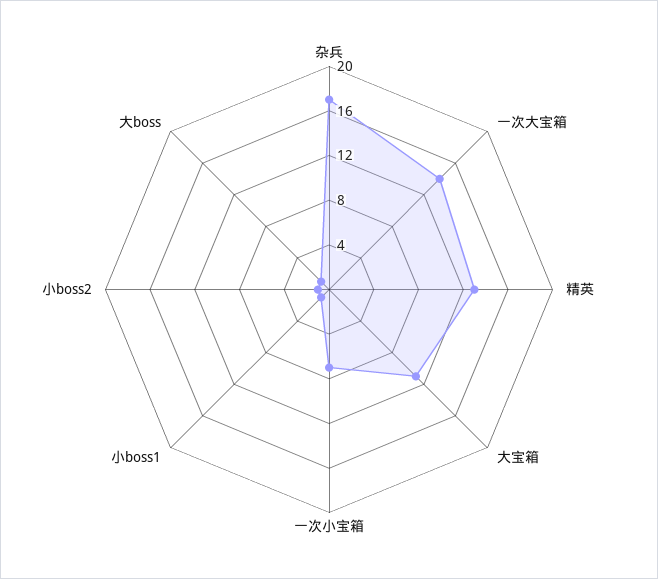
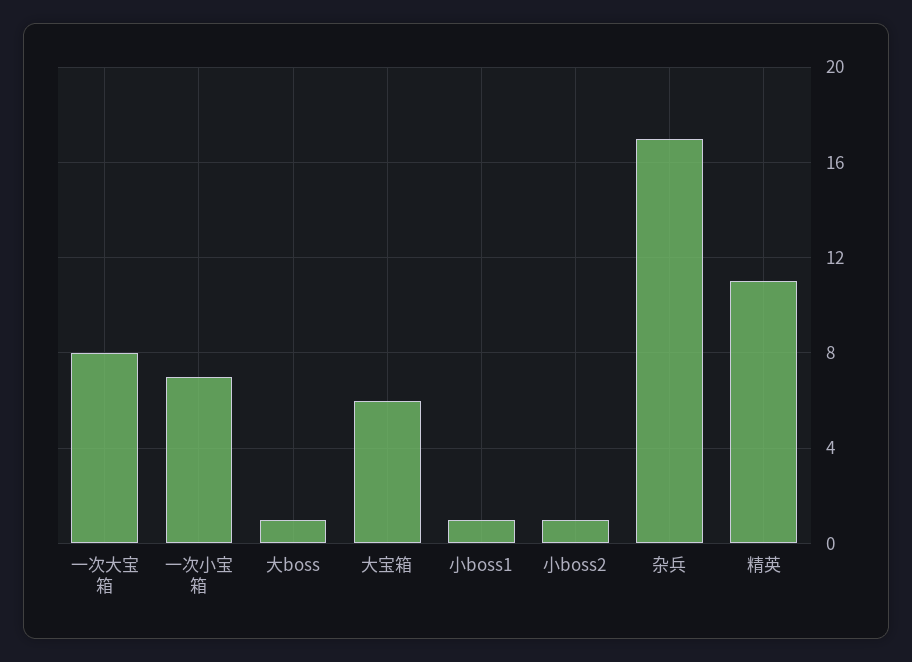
  {
    "杂兵": 17,
-   "一次大宝箱": 14,
+   "一次大宝箱": 8,
-   "精英": 13,
+   "精英": 11,
-   "大宝箱": 11,
+   "大宝箱": 6,
    "一次小宝箱": 7,
    "小boss1": 1,
    "小boss2": 1,
    "大boss": 1
  }

